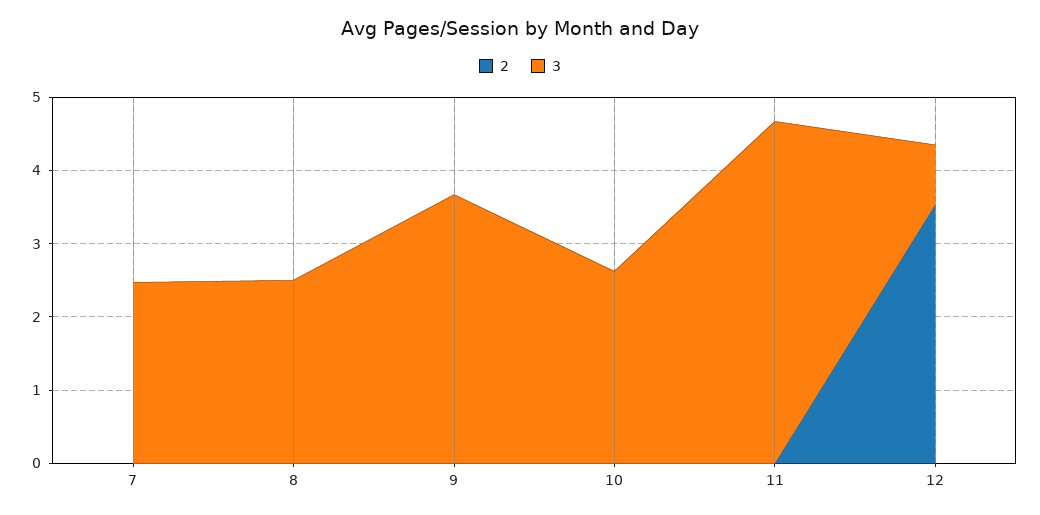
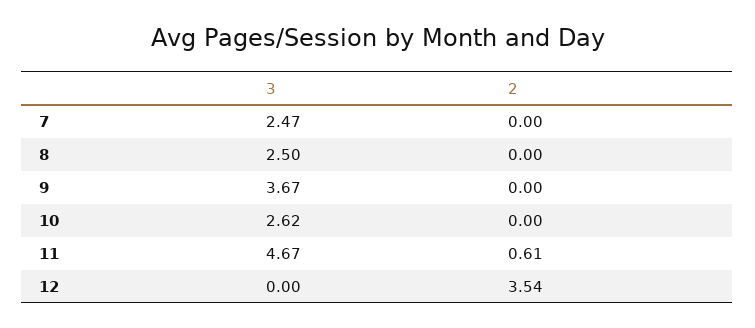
  {
    "2": {
      "7": 0,
      "8": 0,
      "9": 0,
      "10": 0,
-     "11": 0,
+     "11": 0.61,
      "12": 3.54
    },
    "3": {
      "7": 2.47,
      "8": 2.5,
      "9": 3.67,
      "10": 2.62,
      "11": 4.67,
-     "12": 0.8
+     "12": 0
    }
  }

